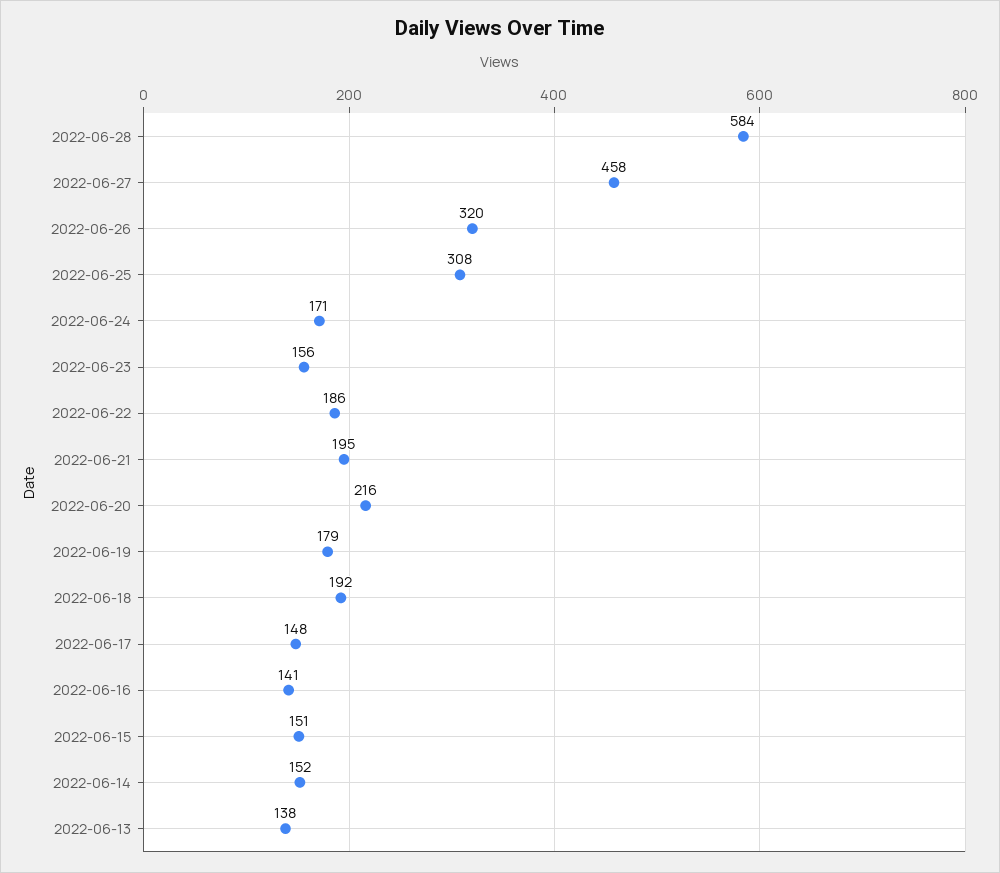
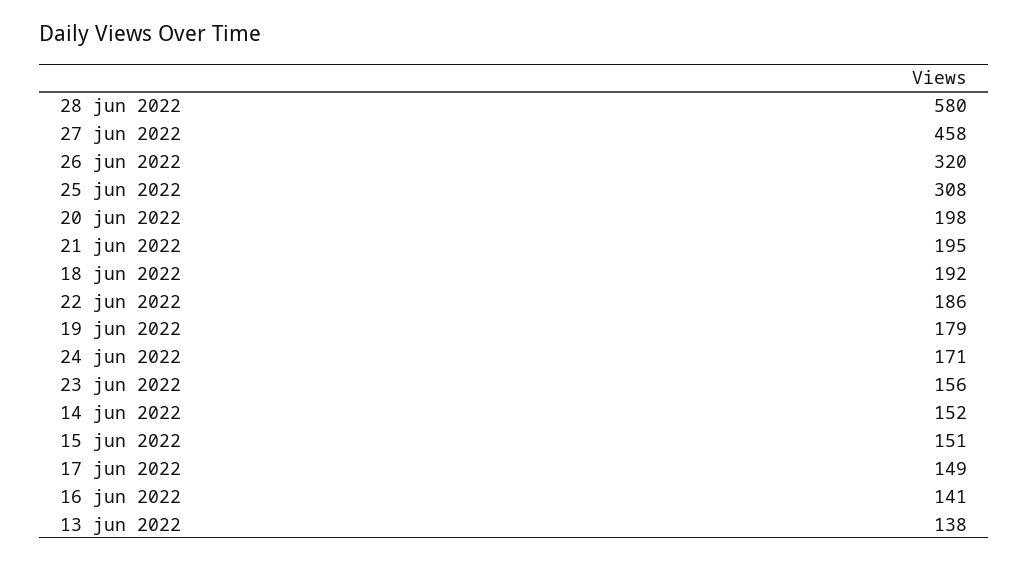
  {
-   "2022-06-28": 584,
+   "2022-06-28": 580,
    "2022-06-27": 458,
    "2022-06-26": 320,
    "2022-06-25": 308,
    "2022-06-24": 171,
    "2022-06-23": 156,
    "2022-06-22": 186,
    "2022-06-21": 195,
-   "2022-06-20": 216,
+   "2022-06-20": 198,
    "2022-06-19": 179,
    "2022-06-18": 192,
-   "2022-06-17": 148,
+   "2022-06-17": 149,
    "2022-06-16": 141,
    "2022-06-15": 151,
    "2022-06-14": 152,
    "2022-06-13": 138
  }

